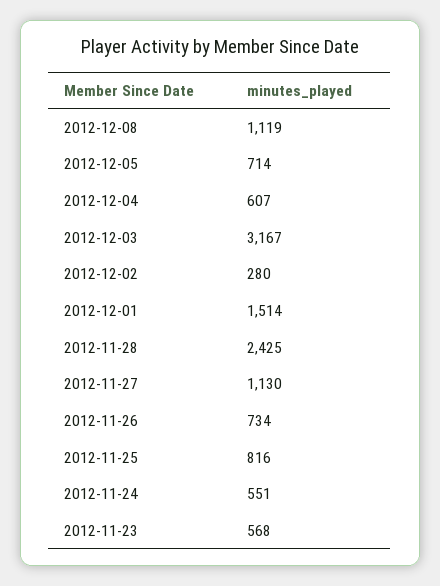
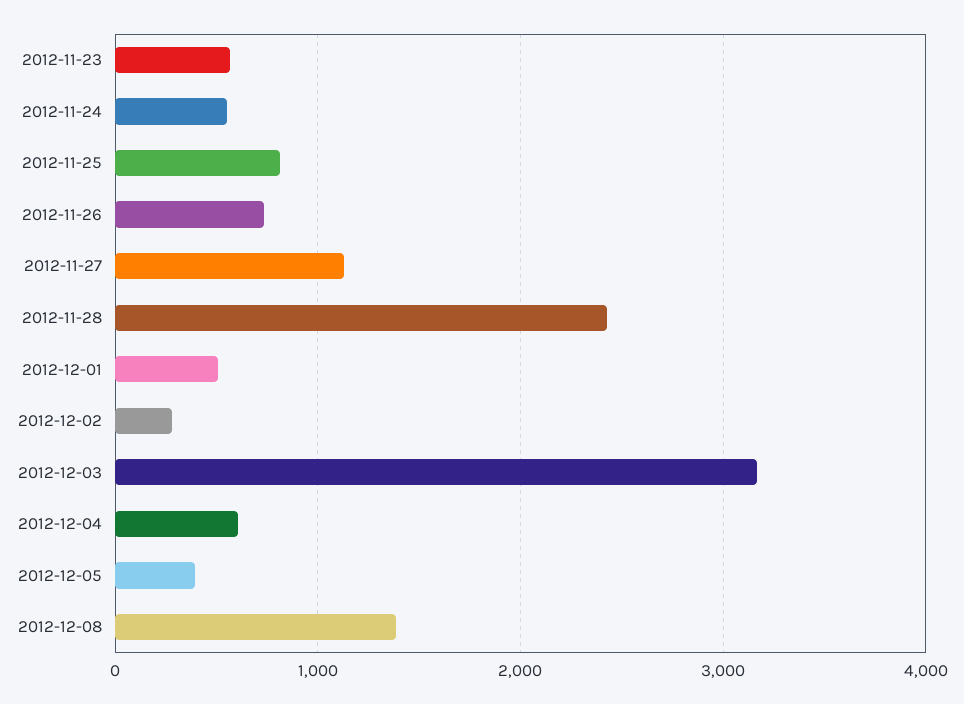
  {
-   "2012-12-08": 1119,
+   "2012-12-08": 1400,
-   "2012-12-05": 714,
+   "2012-12-05": 400,
    "2012-12-04": 607,
    "2012-12-03": 3167,
    "2012-12-02": 280,
-   "2012-12-01": 1514,
+   "2012-12-01": 500,
    "2012-11-28": 2425,
    "2012-11-27": 1130,
    "2012-11-26": 734,
    "2012-11-25": 816,
    "2012-11-24": 551,
    "2012-11-23": 568
  }

